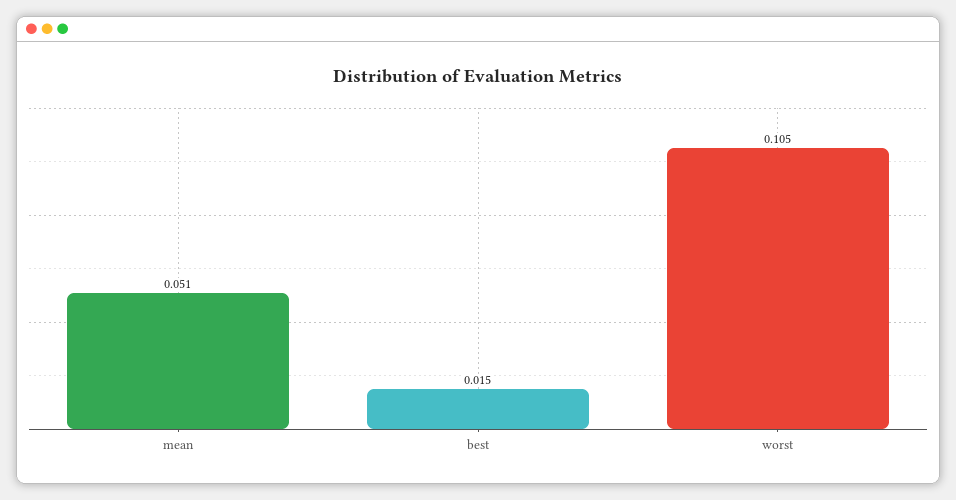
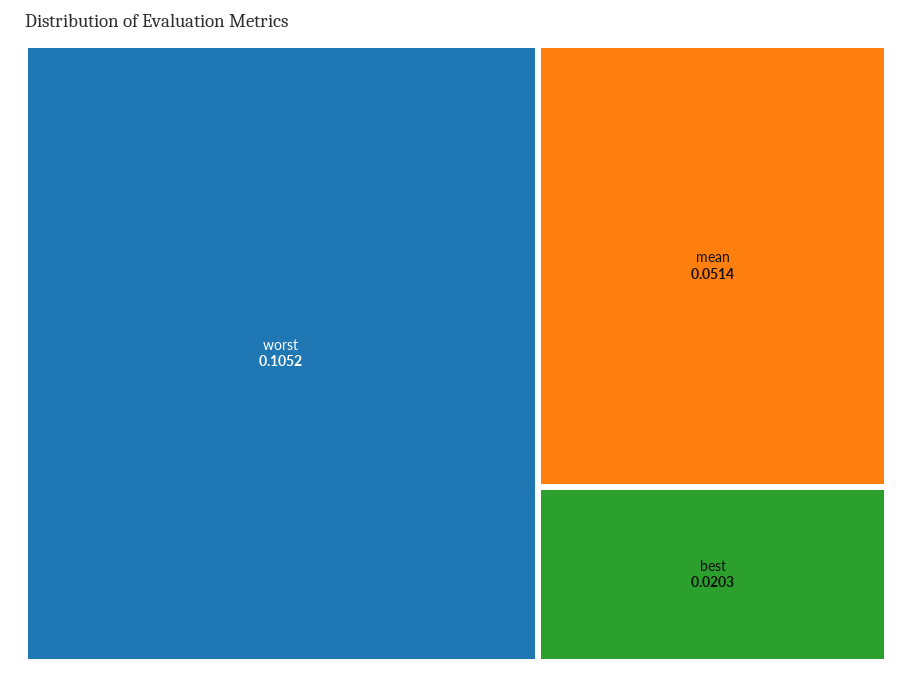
  {
    "mean": 0.0514,
-   "best": 0.015,
+   "best": 0.0203,
    "worst": 0.1052
  }

